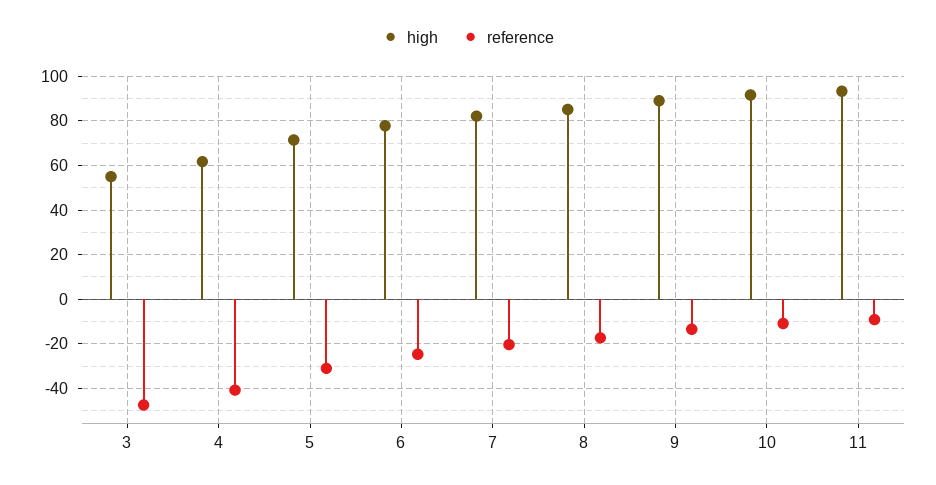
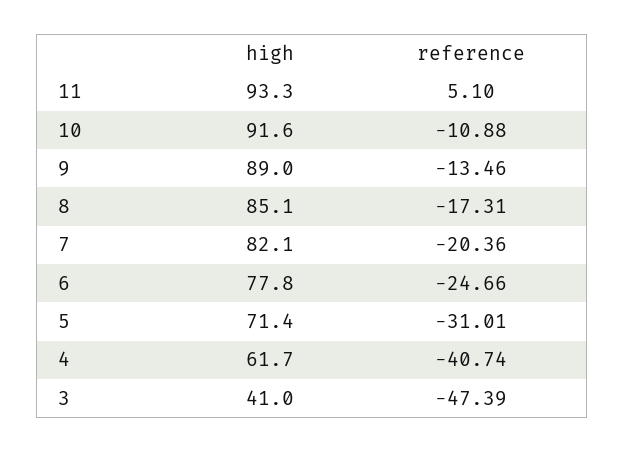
  {
    "high": {
-     "3": 55,
+     "3": 41,
      "4": 61.7,
      "5": 71.4,
      "6": 77.8,
      "7": 82.1,
      "8": 85.1,
      "9": 89,
      "10": 91.6,
      "11": 93.3
    },
    "reference": {
      "3": -47.39,
      "4": -40.74,
      "5": -31.01,
      "6": -24.66,
      "7": -20.36,
      "8": -17.31,
      "9": -13.46,
      "10": -10.88,
-     "11": -10
+     "11": 5.1
    }
  }

